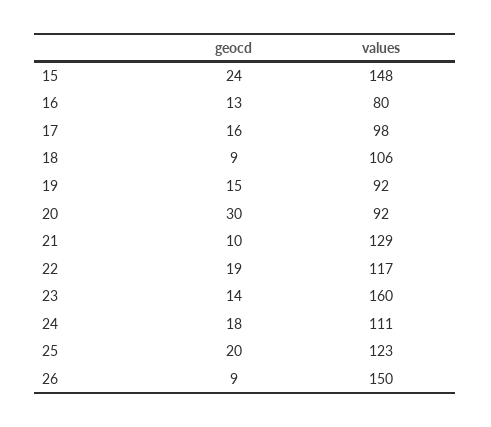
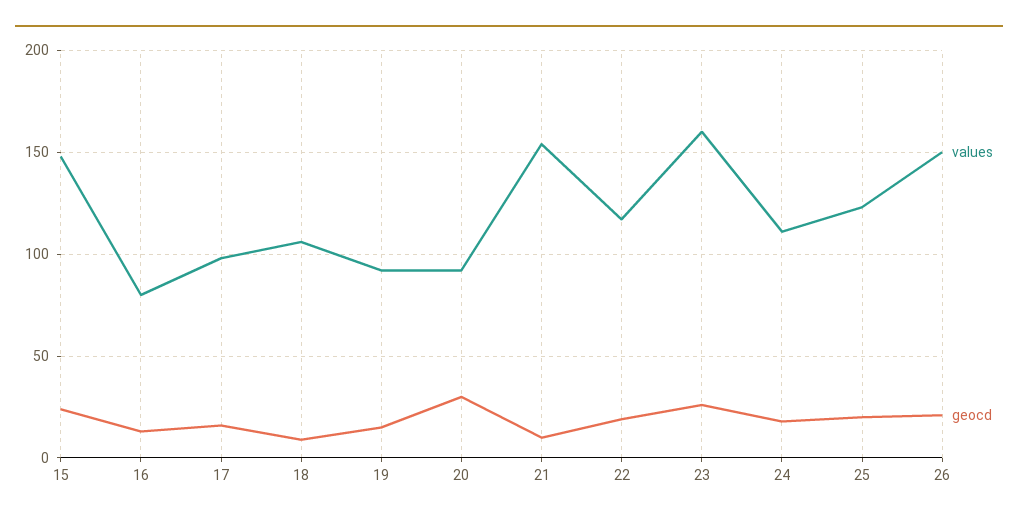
  {
    "geocd": {
      "15": 24,
      "16": 13,
      "17": 16,
      "18": 9,
      "19": 15,
      "20": 30,
      "21": 10,
      "22": 19,
-     "23": 14,
+     "23": 25,
      "24": 18,
      "25": 20,
-     "26": 9
+     "26": 20
    },
    "values": {
      "15": 148,
      "16": 80,
      "17": 98,
      "18": 106,
      "19": 92,
      "20": 92,
-     "21": 129,
+     "21": 155,
      "22": 117,
      "23": 160,
      "24": 111,
      "25": 123,
      "26": 150
    }
  }

